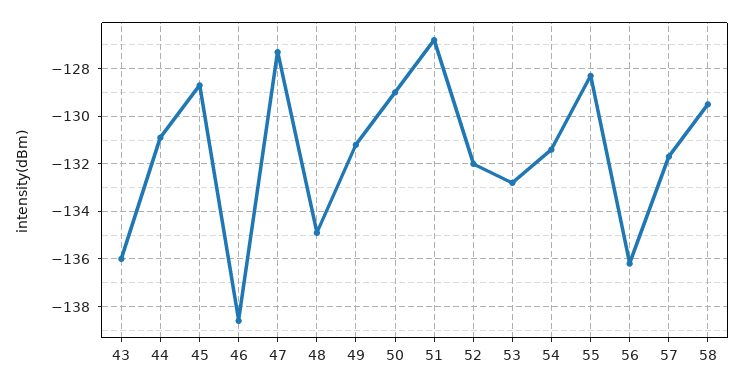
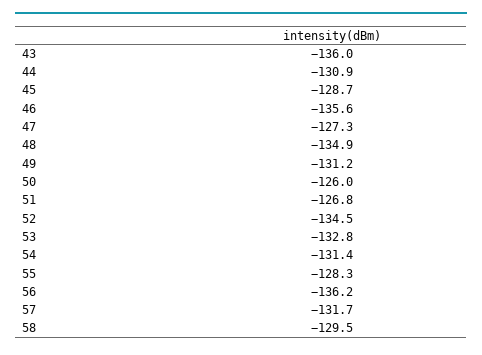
  {
    "43": -136,
    "44": -130.9,
    "45": -128.7,
-   "46": -138.5,
+   "46": -135.6,
    "47": -127.3,
    "48": -134.9,
    "49": -131.2,
-   "50": -129,
+   "50": -126,
    "51": -126.8,
-   "52": -132,
+   "52": -134.5,
    "53": -132.8,
    "54": -131.4,
    "55": -128.3,
    "56": -136.2,
    "57": -131.7,
    "58": -129.5
  }

